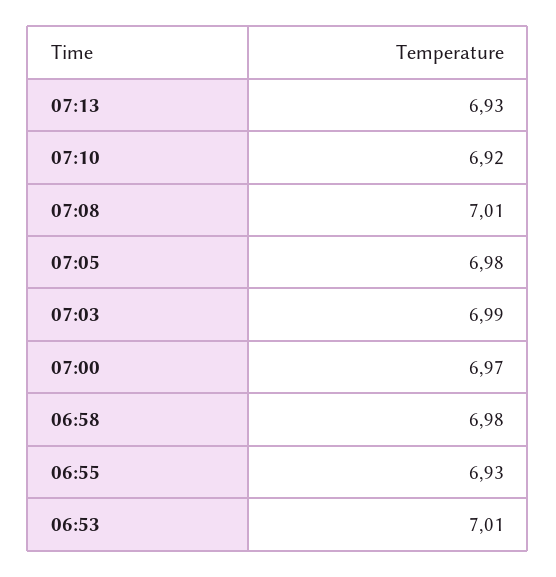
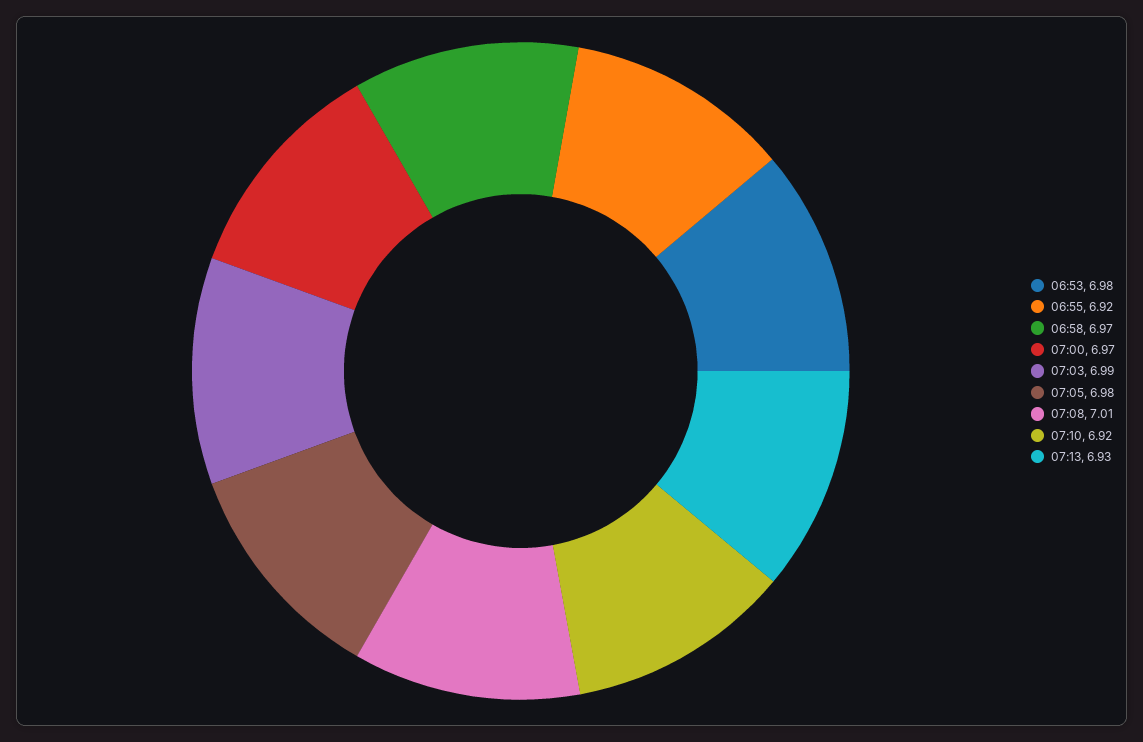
  {
    "07:13": 6.93,
    "07:10": 6.92,
    "07:08": 7.01,
    "07:05": 6.98,
    "07:03": 6.99,
    "07:00": 6.97,
-   "06:58": 6.98,
+   "06:58": 6.97,
-   "06:55": 6.93,
+   "06:55": 6.92,
-   "06:53": 7.01
+   "06:53": 6.98
  }

